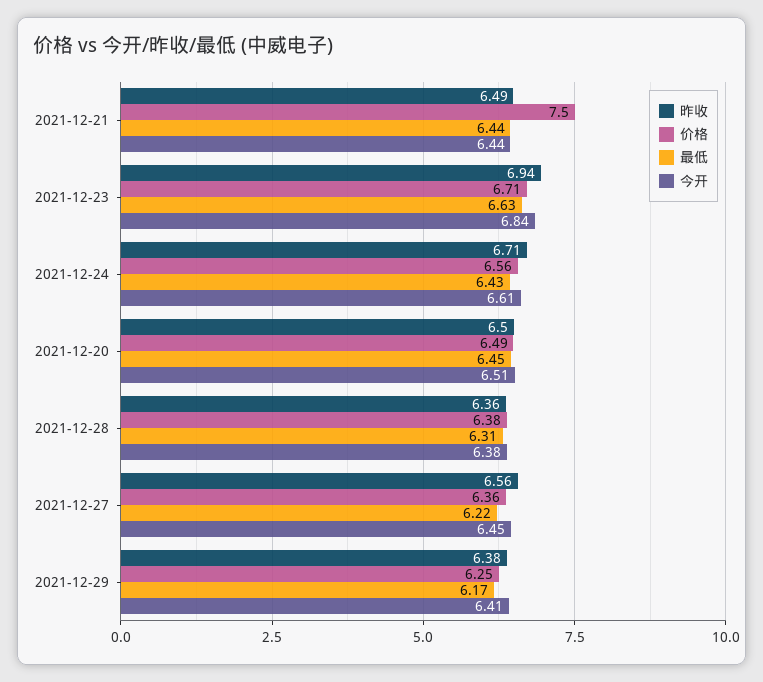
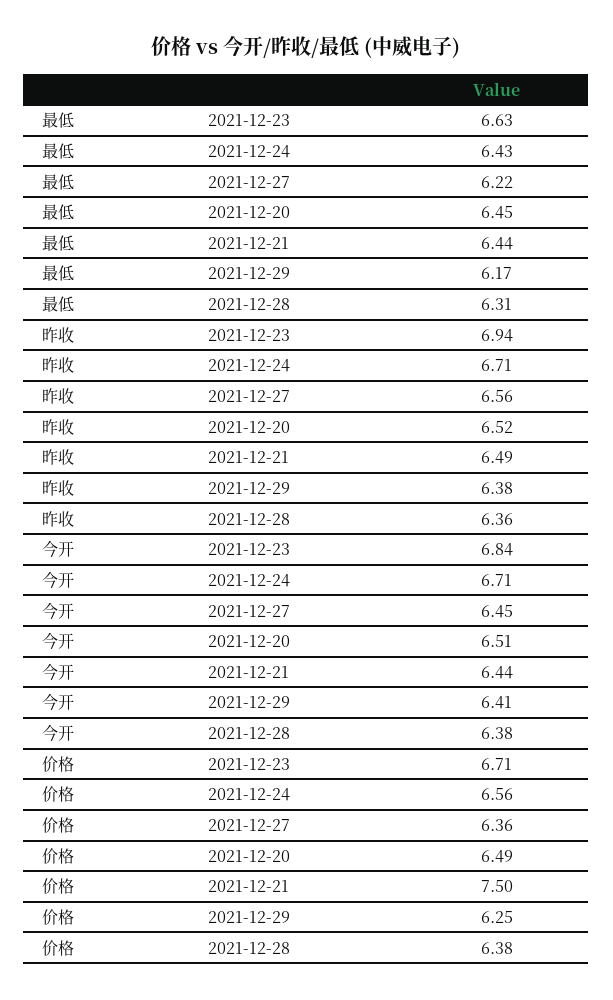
  {
    "昨收": {
      "2021-12-21": 6.49,
      "2021-12-23": 6.94,
      "2021-12-24": 6.71,
-     "2021-12-20": 6.5,
+     "2021-12-20": 6.52,
      "2021-12-28": 6.36,
      "2021-12-27": 6.56,
      "2021-12-29": 6.38
    },
    "价格": {
      "2021-12-21": 7.5,
      "2021-12-23": 6.71,
      "2021-12-24": 6.56,
      "2021-12-20": 6.49,
      "2021-12-28": 6.38,
      "2021-12-27": 6.36,
      "2021-12-29": 6.25
    },
    "最低": {
      "2021-12-21": 6.44,
      "2021-12-23": 6.63,
      "2021-12-24": 6.43,
      "2021-12-20": 6.45,
      "2021-12-28": 6.31,
      "2021-12-27": 6.22,
      "2021-12-29": 6.17
    },
    "今开": {
      "2021-12-21": 6.44,
      "2021-12-23": 6.84,
-     "2021-12-24": 6.61,
+     "2021-12-24": 6.71,
      "2021-12-20": 6.51,
      "2021-12-28": 6.38,
      "2021-12-27": 6.45,
      "2021-12-29": 6.41
    }
  }

